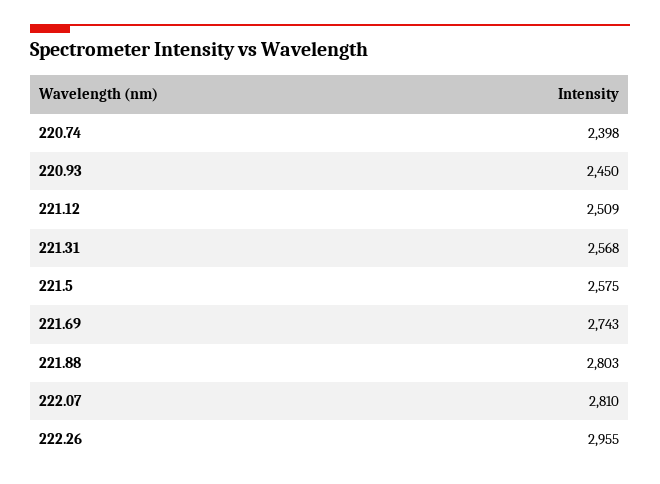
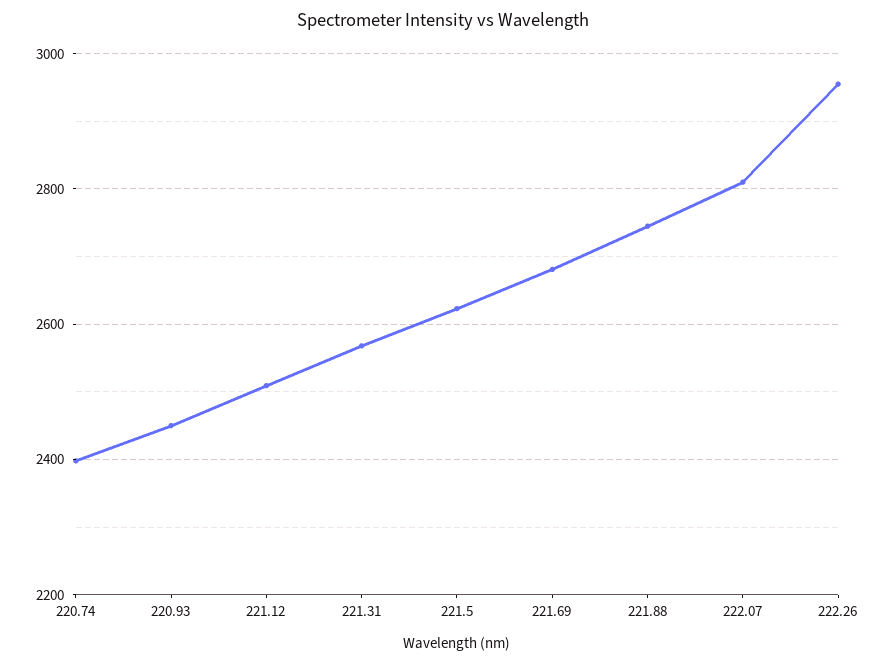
  {
    "220.74": 2398,
    "220.93": 2450,
    "221.12": 2509,
    "221.31": 2568,
-   "221.5": 2575,
+   "221.5": 2620,
-   "221.69": 2743,
+   "221.69": 2680,
-   "221.88": 2803,
+   "221.88": 2740,
    "222.07": 2810,
    "222.26": 2955
  }

